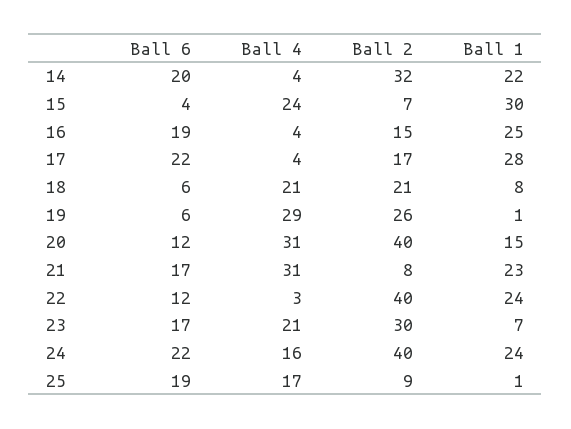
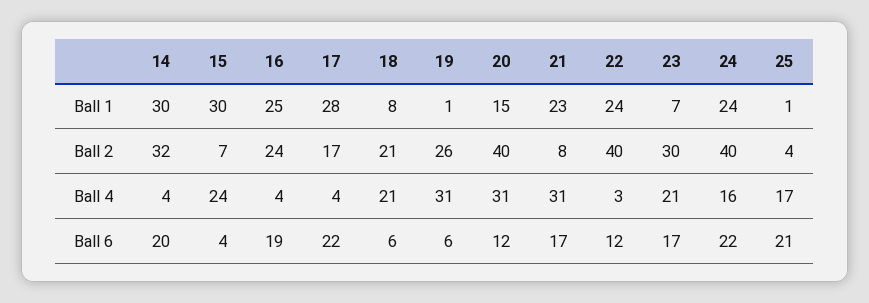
  {
    "Ball 6": {
      "14": 20,
      "15": 4,
      "16": 19,
      "17": 22,
      "18": 6,
      "19": 6,
      "20": 12,
      "21": 17,
      "22": 12,
      "23": 17,
      "24": 22,
-     "25": 19
+     "25": 21
    },
    "Ball 4": {
      "14": 4,
      "15": 24,
      "16": 4,
      "17": 4,
      "18": 21,
-     "19": 29,
+     "19": 31,
      "20": 31,
      "21": 31,
      "22": 3,
      "23": 21,
      "24": 16,
      "25": 17
    },
    "Ball 2": {
      "14": 32,
      "15": 7,
-     "16": 15,
+     "16": 24,
      "17": 17,
      "18": 21,
      "19": 26,
      "20": 40,
      "21": 8,
      "22": 40,
      "23": 30,
      "24": 40,
-     "25": 9
+     "25": 4
    },
    "Ball 1": {
-     "14": 22,
+     "14": 30,
      "15": 30,
      "16": 25,
      "17": 28,
      "18": 8,
      "19": 1,
      "20": 15,
      "21": 23,
      "22": 24,
      "23": 7,
      "24": 24,
      "25": 1
    }
  }

